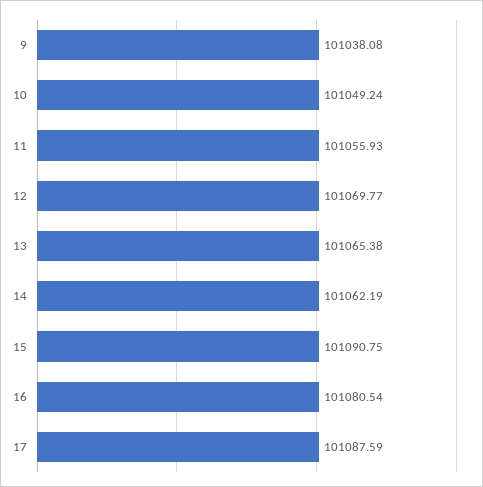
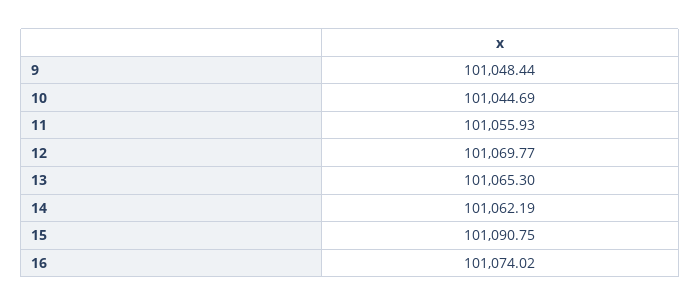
  {
-   "9": 101038.08,
+   "9": 101048.44,
-   "10": 101049.24,
+   "10": 101044.69,
    "11": 101055.93,
    "12": 101069.77,
-   "13": 101065.38,
+   "13": 101065.3,
    "14": 101062.19,
    "15": 101090.75,
-   "16": 101080.54,
+   "16": 101074.02
-   "17": 101087.59
  }

